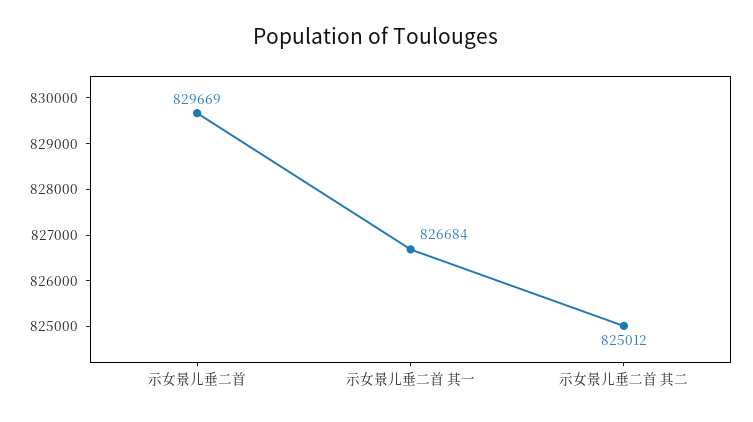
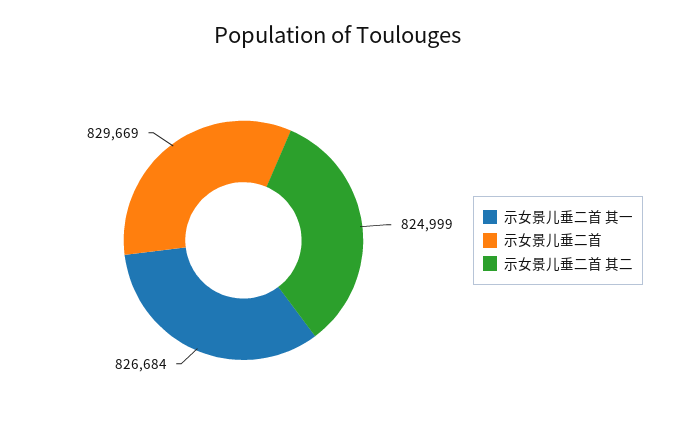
  {
    "示女景儿垂二首": 829669,
    "示女景儿垂二首 其一": 826684,
-   "示女景儿垂二首 其二": 825012
+   "示女景儿垂二首 其二": 824999
  }

